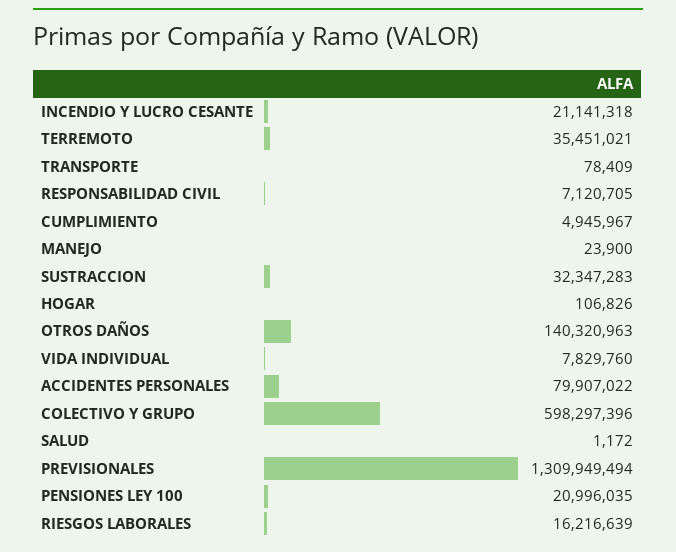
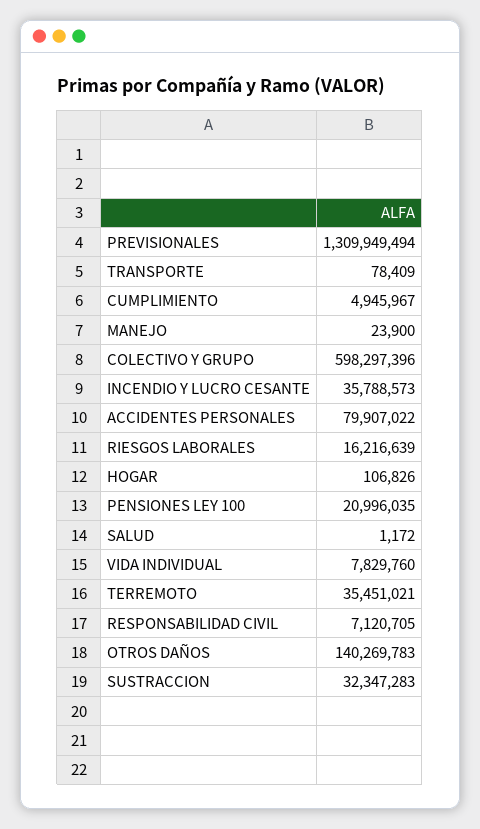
  {
-   "INCENDIO Y LUCRO CESANTE": 21141318,
+   "INCENDIO Y LUCRO CESANTE": 35788573,
    "TERREMOTO": 35451021,
    "TRANSPORTE": 78409,
    "RESPONSABILIDAD CIVIL": 7120705,
    "CUMPLIMIENTO": 4945967,
    "MANEJO": 23900,
    "SUSTRACCION": 32347283,
    "HOGAR": 106826,
-   "OTROS DAÑOS": 140320963,
+   "OTROS DAÑOS": 140269783,
    "VIDA INDIVIDUAL": 7829760,
    "ACCIDENTES PERSONALES": 79907022,
    "COLECTIVO Y GRUPO": 598297396,
    "SALUD": 1172,
    "PREVISIONALES": 1309949494,
    "PENSIONES LEY 100": 20996035,
    "RIESGOS LABORALES": 16216639
  }

